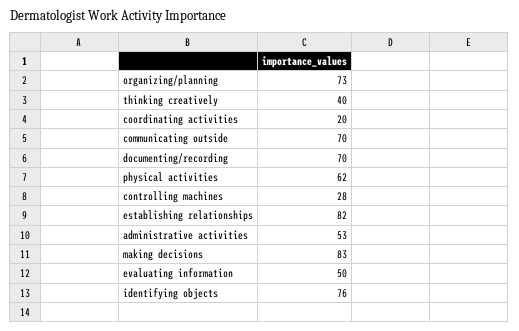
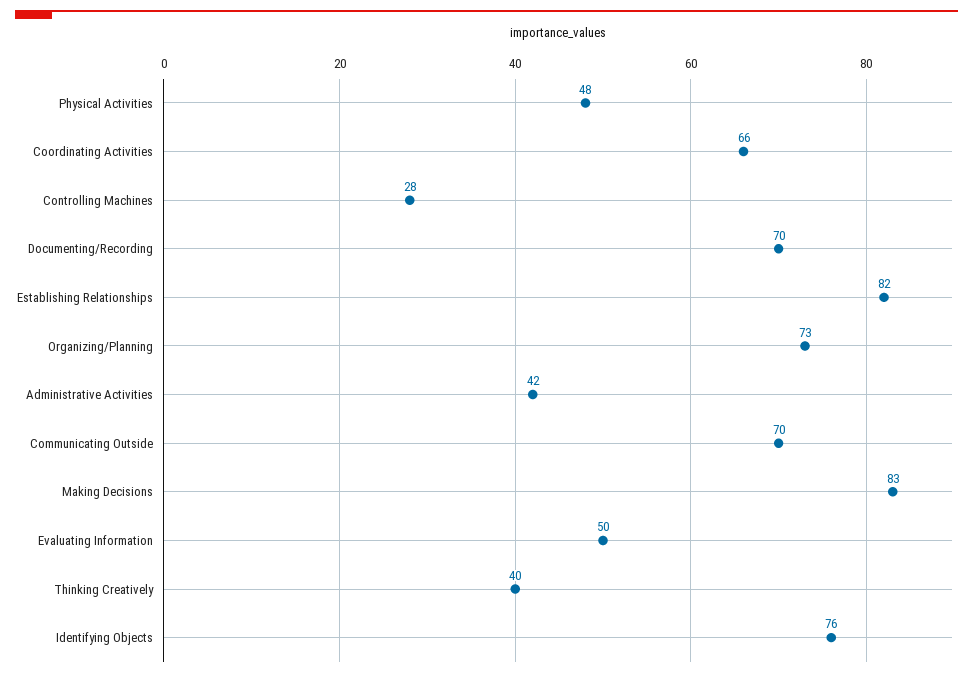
  {
    "organizing/planning": 73,
    "thinking creatively": 40,
-   "coordinating activities": 20,
+   "coordinating activities": 66,
    "communicating outside": 70,
    "documenting/recording": 70,
-   "physical activities": 62,
+   "physical activities": 48,
    "controlling machines": 28,
    "establishing relationships": 82,
-   "administrative activities": 53,
+   "administrative activities": 42,
    "making decisions": 83,
    "evaluating information": 50,
    "identifying objects": 76
  }

